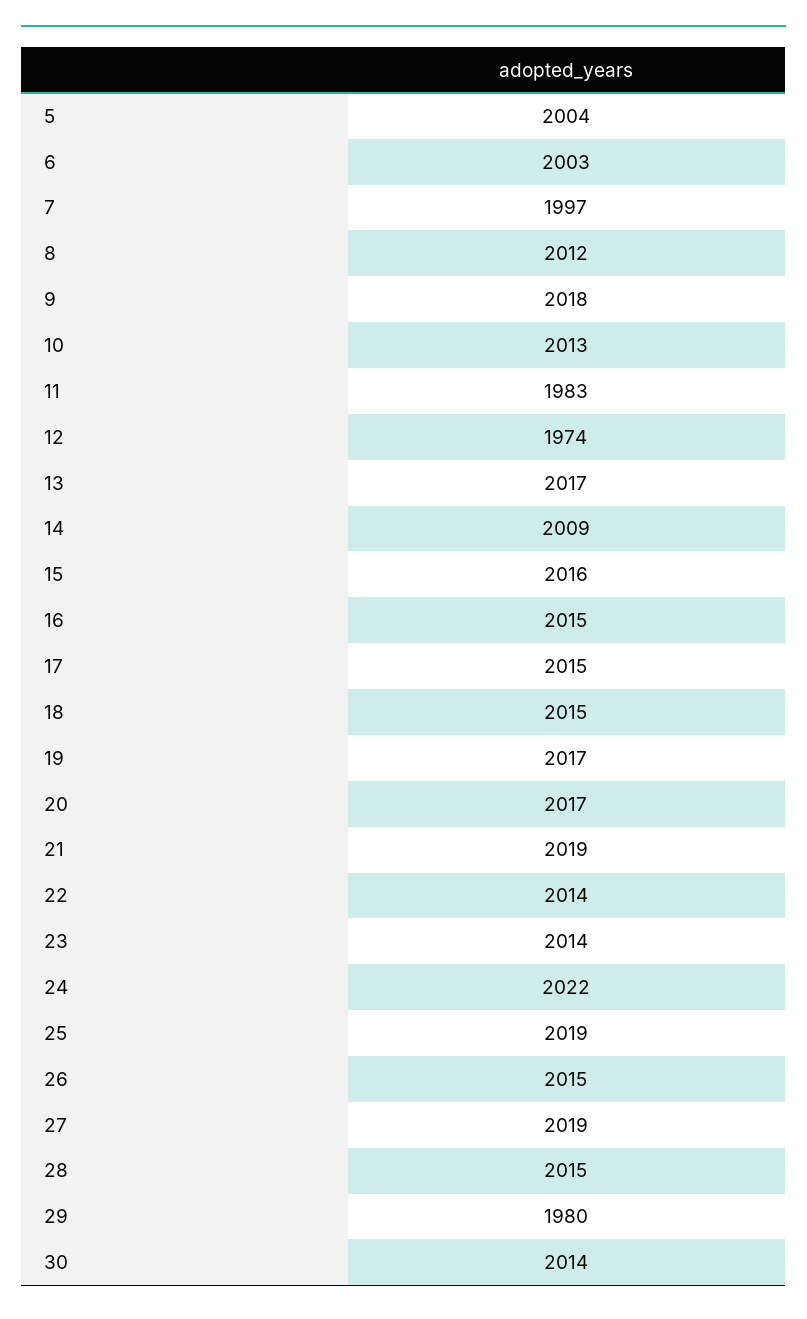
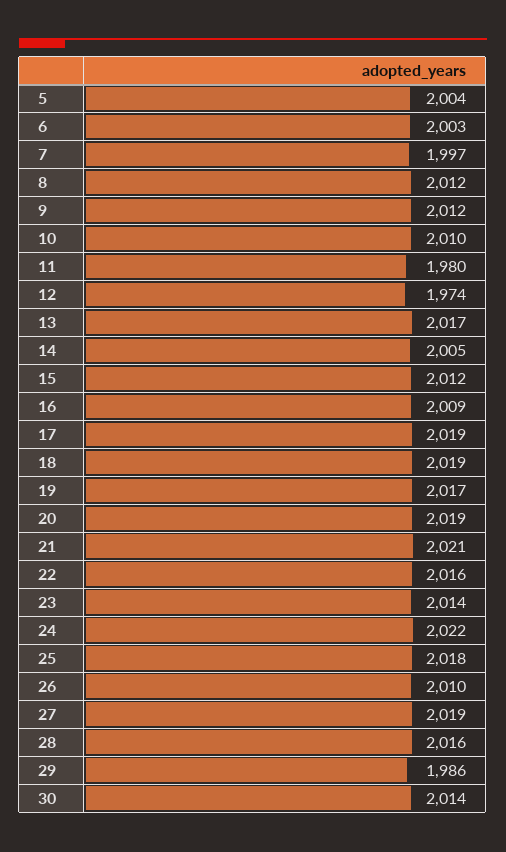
  {
    "5": 2004,
    "6": 2003,
    "7": 1997,
    "8": 2012,
-   "9": 2018,
+   "9": 2012,
-   "10": 2013,
+   "10": 2010,
-   "11": 1983,
+   "11": 1980,
    "12": 1974,
    "13": 2017,
-   "14": 2009,
+   "14": 2005,
-   "15": 2016,
+   "15": 2012,
-   "16": 2015,
+   "16": 2009,
-   "17": 2015,
+   "17": 2019,
-   "18": 2015,
+   "18": 2019,
    "19": 2017,
-   "20": 2017,
+   "20": 2019,
-   "21": 2019,
+   "21": 2021,
-   "22": 2014,
+   "22": 2016,
    "23": 2014,
    "24": 2022,
-   "25": 2019,
+   "25": 2018,
-   "26": 2015,
+   "26": 2010,
    "27": 2019,
-   "28": 2015,
+   "28": 2016,
-   "29": 1980,
+   "29": 1986,
    "30": 2014
  }

